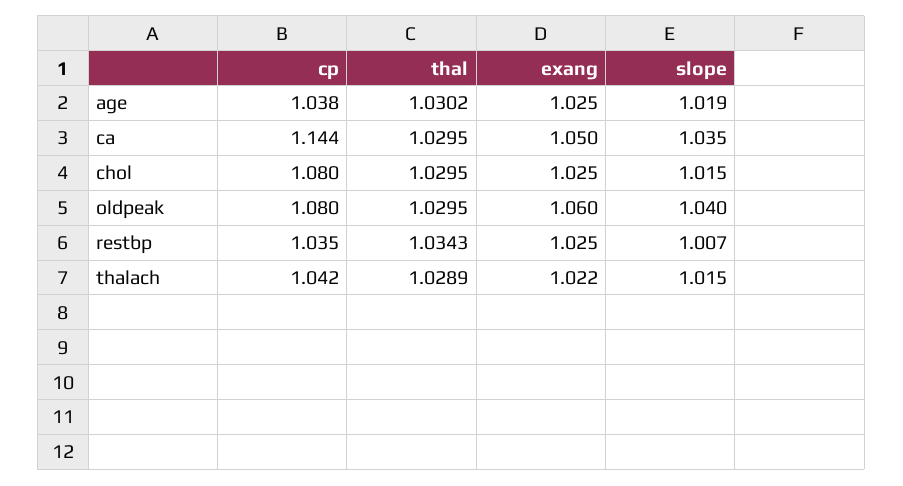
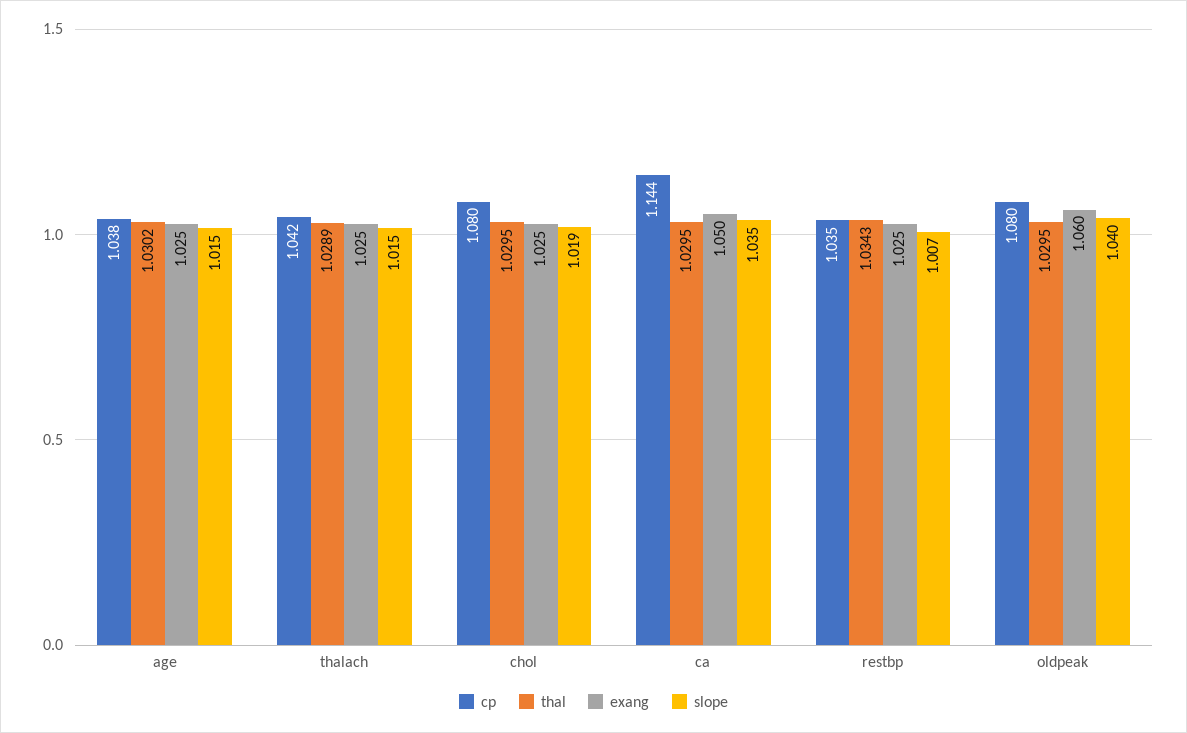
  {
    "cp": {
      "age": 1.038,
      "ca": 1.144,
      "chol": 1.08,
      "oldpeak": 1.08,
      "restbp": 1.035,
      "thalach": 1.042
    },
    "thal": {
      "age": 1.0302,
      "ca": 1.0295,
      "chol": 1.0295,
      "oldpeak": 1.0295,
      "restbp": 1.0343,
      "thalach": 1.0289
    },
    "exang": {
      "age": 1.025,
      "ca": 1.05,
      "chol": 1.025,
      "oldpeak": 1.06,
      "restbp": 1.025,
-     "thalach": 1.022
+     "thalach": 1.025
    },
    "slope": {
-     "age": 1.019,
+     "age": 1.015,
      "ca": 1.035,
-     "chol": 1.015,
+     "chol": 1.019,
      "oldpeak": 1.04,
      "restbp": 1.007,
      "thalach": 1.015
    }
  }

